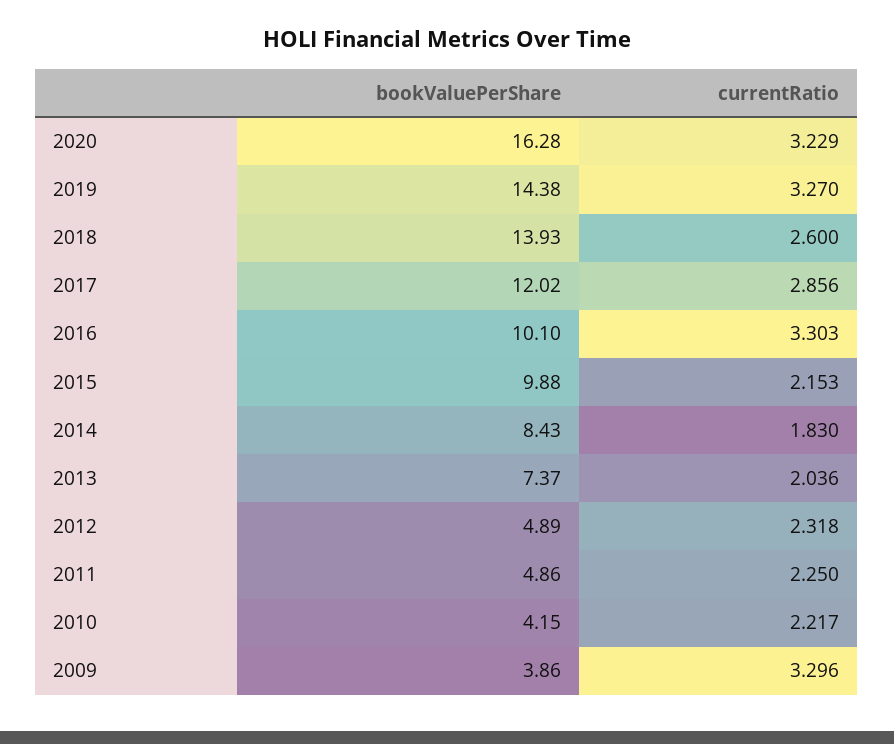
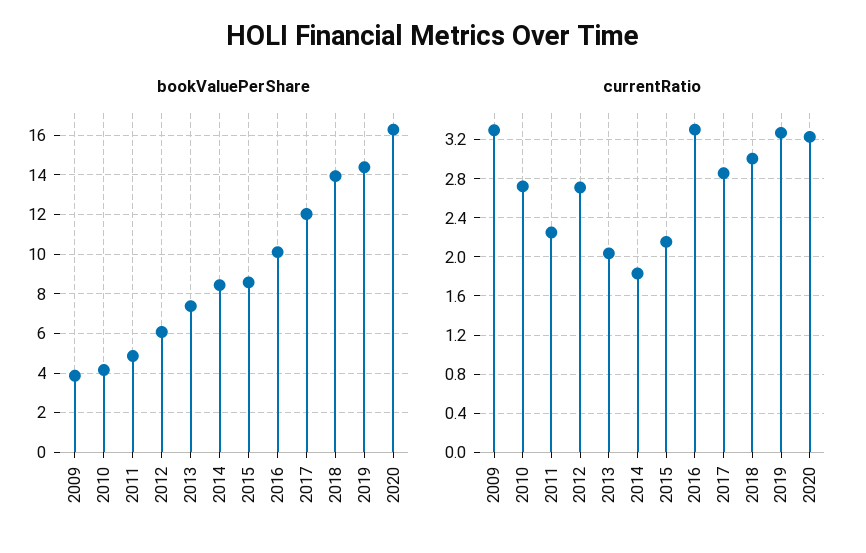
  {
    "bookValuePerShare": {
      "2020": 16.28,
      "2019": 14.38,
      "2018": 13.93,
      "2017": 12.02,
      "2016": 10.1,
-     "2015": 9.88,
+     "2015": 8.5,
      "2014": 8.43,
      "2013": 7.37,
-     "2012": 4.89,
+     "2012": 6,
      "2011": 4.86,
      "2010": 4.15,
      "2009": 3.86
    },
    "currentRatio": {
      "2020": 3.229,
      "2019": 3.27,
-     "2018": 2.6,
+     "2018": 3,
      "2017": 2.856,
      "2016": 3.303,
      "2015": 2.153,
      "2014": 1.83,
      "2013": 2.036,
-     "2012": 2.318,
+     "2012": 2.7,
      "2011": 2.25,
-     "2010": 2.217,
+     "2010": 2.7,
      "2009": 3.296
    }
  }

